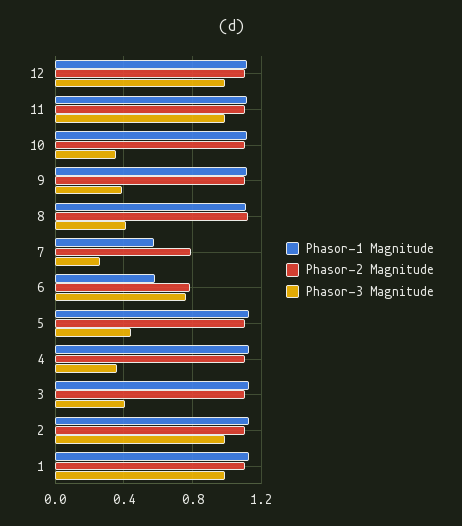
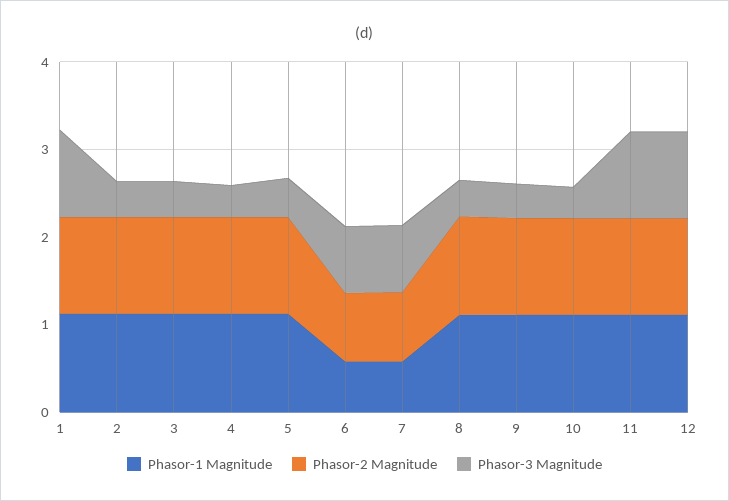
  {
    "Phasor-1 Magnitude": {
      "12": 1.1,
      "11": 1.1,
      "10": 1.1,
      "9": 1.1,
      "8": 1.1,
      "7": 0.6,
      "6": 0.6,
      "5": 1.15,
      "4": 1.15,
      "3": 1.15,
      "2": 1.15,
      "1": 1.15
    },
    "Phasor-2 Magnitude": {
      "12": 1.1,
      "11": 1.1,
      "10": 1.1,
      "9": 1.1,
      "8": 1.1,
      "7": 0.8,
      "6": 0.8,
      "5": 1.1,
      "4": 1.1,
      "3": 1.1,
      "2": 1.1,
      "1": 1.1
    },
    "Phasor-3 Magnitude": {
      "12": 1,
      "11": 1,
      "10": 0.35,
      "9": 0.4,
      "8": 0.4,
-     "7": 0.25,
+     "7": 0.8,
      "6": 0.75,
      "5": 0.45,
      "4": 0.35,
      "3": 0.4,
-     "2": 1,
+     "2": 0.4,
      "1": 1
    }
  }

